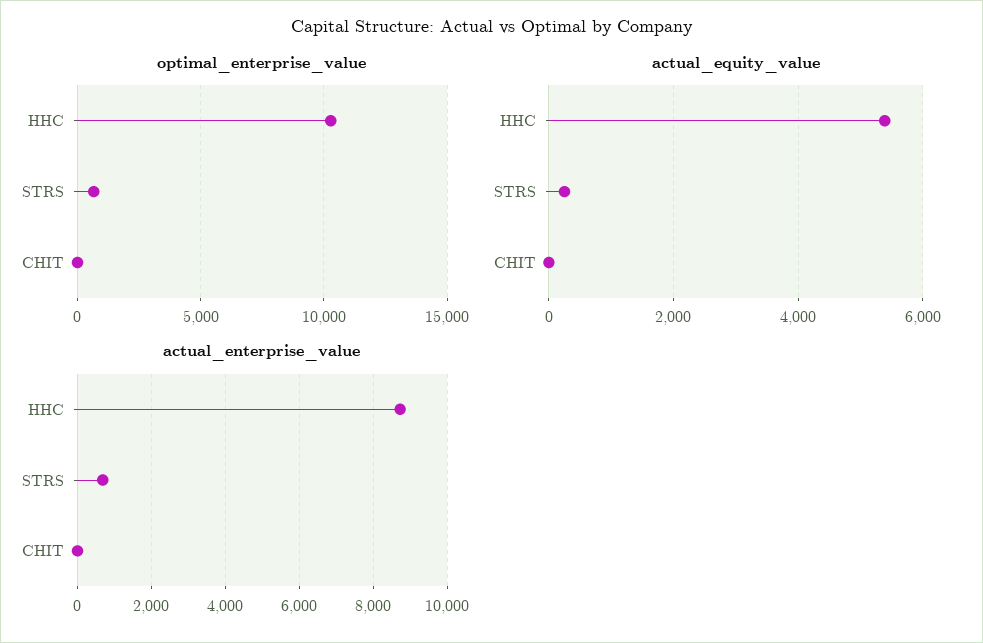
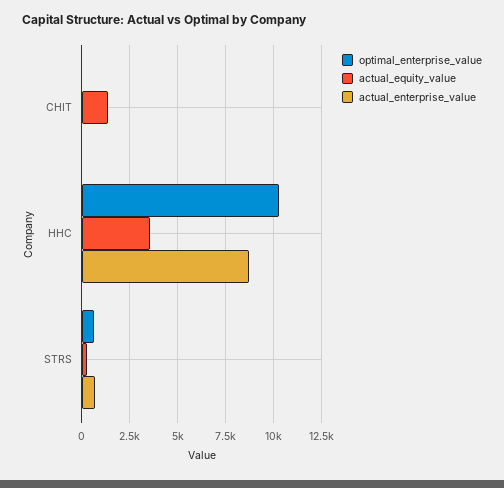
  {
    "optimal_enterprise_value": {
      "HHC": 10500,
      "STRS": 500,
      "CHIT": 0
    },
    "actual_equity_value": {
-     "HHC": 5400,
+     "HHC": 3500,
      "STRS": 200,
-     "CHIT": 0
+     "CHIT": 1500
    },
    "actual_enterprise_value": {
      "HHC": 8800,
      "STRS": 600,
      "CHIT": 0
    }
  }

